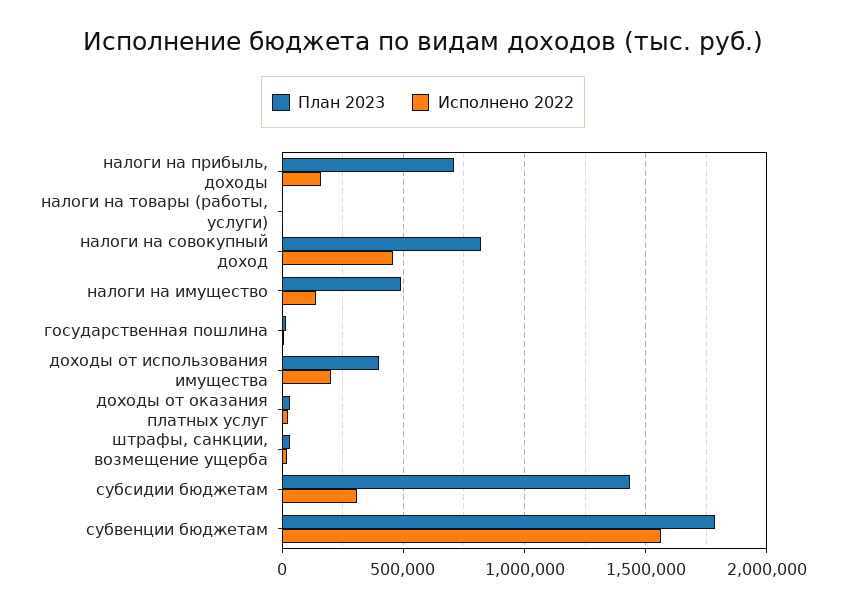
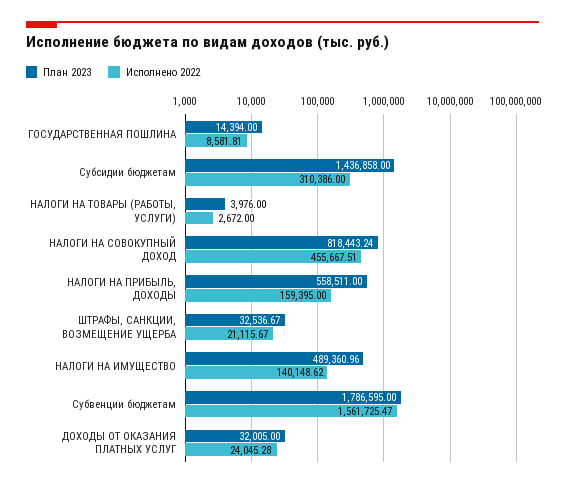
  {
    "План 2023": {
-     "налоги на прибыль, доходы": 700000,
+     "налоги на прибыль, доходы": 558511,
      "налоги на товары (работы, услуги)": 3976,
      "налоги на совокупный доход": 818443.24,
      "налоги на имущество": 489360.96,
      "государственная пошлина": 14394,
-     "доходы от использования имущества": 400000,
      "доходы от оказания платных услуг": 32005,
      "штрафы, санкции, возмещение ущерба": 32536.67,
      "субсидии бюджетам": 1436858,
      "субвенции бюджетам": 1786595
    },
    "Исполнено 2022": {
      "налоги на прибыль, доходы": 159395,
      "налоги на товары (работы, услуги)": 2672,
      "налоги на совокупный доход": 455667.51,
      "налоги на имущество": 140148.62,
      "государственная пошлина": 8581.81,
-     "доходы от использования имущества": 200000,
      "доходы от оказания платных услуг": 24045.28,
      "штрафы, санкции, возмещение ущерба": 21115.67,
      "субсидии бюджетам": 310386,
      "субвенции бюджетам": 1561725.47
    }
  }

